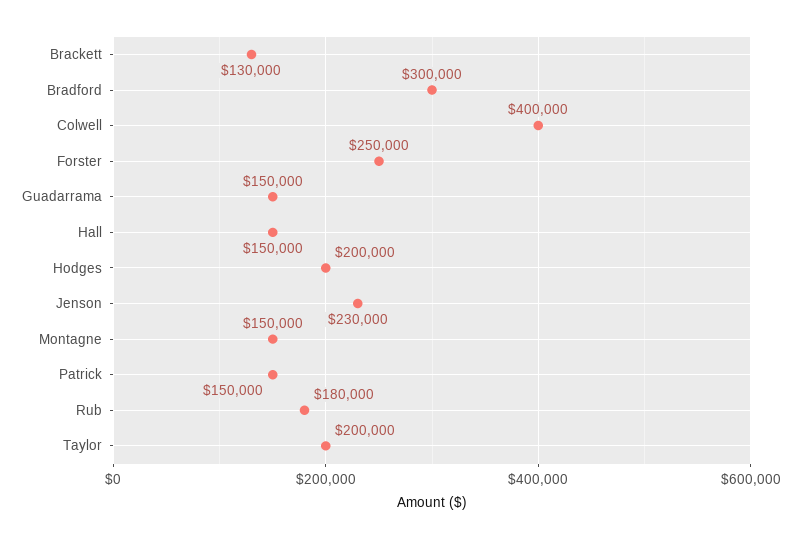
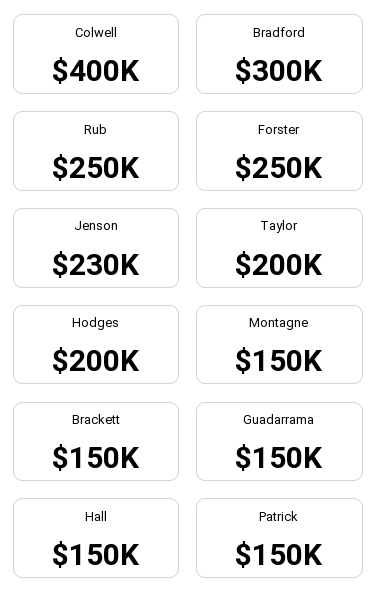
  {
-   "Brackett": 130000,
+   "Brackett": 150000,
    "Bradford": 300000,
    "Colwell": 400000,
    "Forster": 250000,
    "Guadarrama": 150000,
    "Hall": 150000,
    "Hodges": 200000,
    "Jenson": 230000,
    "Montagne": 150000,
    "Patrick": 150000,
-   "Rub": 180000,
+   "Rub": 250000,
    "Taylor": 200000
  }

